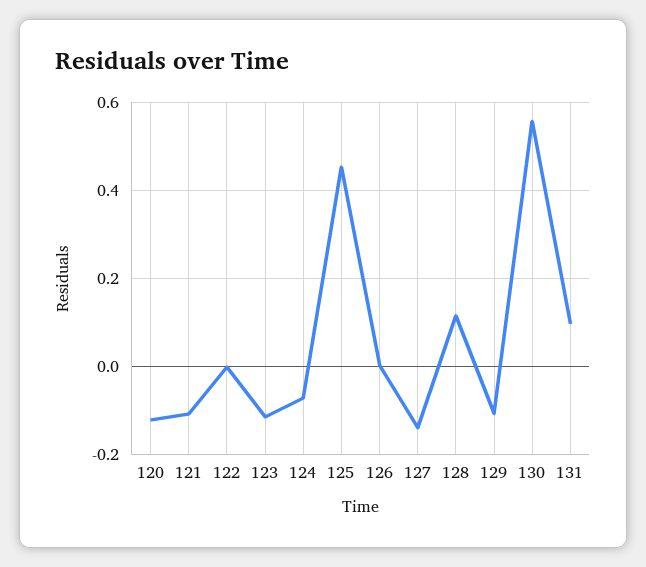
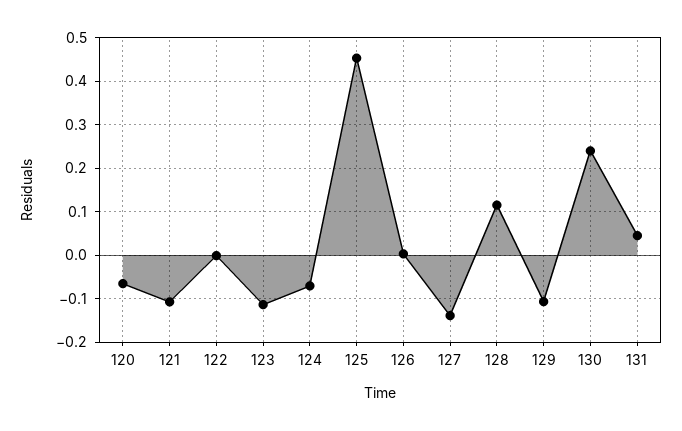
  {
-   "120": -0.12,
+   "120": -0.06,
    "121": -0.1,
    "122": 0,
    "123": -0.12,
    "124": -0.08,
    "125": 0.46,
    "126": 0,
    "127": -0.14,
    "128": 0.12,
    "129": -0.1,
-   "130": 0.56,
+   "130": 0.24,
-   "131": 0.1
+   "131": 0.04
  }

